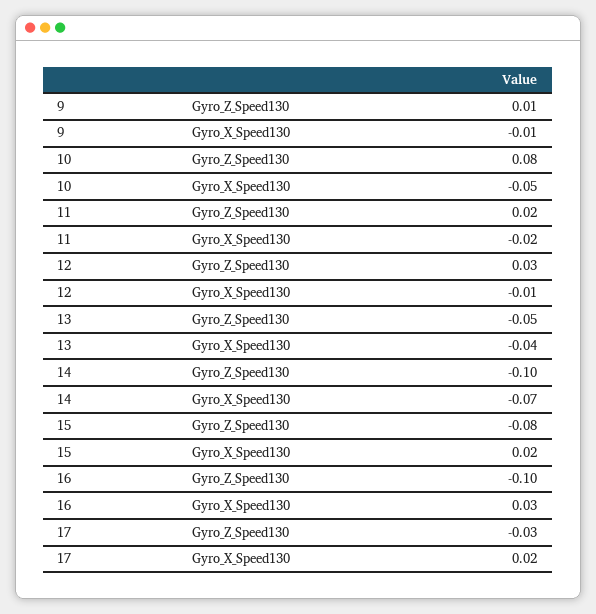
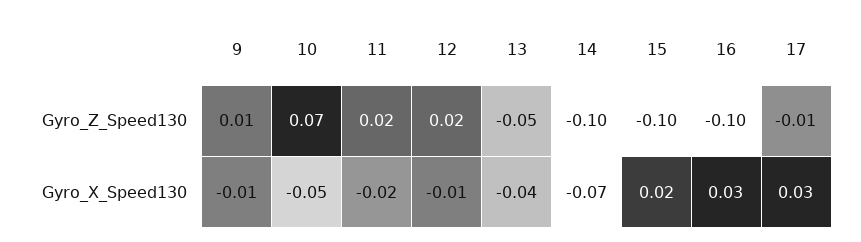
  {
    "9": {
      "Gyro_Z_Speed130": 0.01,
      "Gyro_X_Speed130": -0.01
    },
    "10": {
-     "Gyro_Z_Speed130": 0.08,
+     "Gyro_Z_Speed130": 0.07,
      "Gyro_X_Speed130": -0.05
    },
    "11": {
      "Gyro_Z_Speed130": 0.02,
      "Gyro_X_Speed130": -0.02
    },
    "12": {
-     "Gyro_Z_Speed130": 0.03,
+     "Gyro_Z_Speed130": 0.02,
      "Gyro_X_Speed130": -0.01
    },
    "13": {
      "Gyro_Z_Speed130": -0.05,
      "Gyro_X_Speed130": -0.04
    },
    "14": {
      "Gyro_Z_Speed130": -0.1,
      "Gyro_X_Speed130": -0.07
    },
    "15": {
-     "Gyro_Z_Speed130": -0.08,
+     "Gyro_Z_Speed130": -0.1,
      "Gyro_X_Speed130": 0.02
    },
    "16": {
      "Gyro_Z_Speed130": -0.1,
      "Gyro_X_Speed130": 0.03
    },
    "17": {
-     "Gyro_Z_Speed130": -0.03,
+     "Gyro_Z_Speed130": -0.01,
-     "Gyro_X_Speed130": 0.02
+     "Gyro_X_Speed130": 0.03
    }
  }

